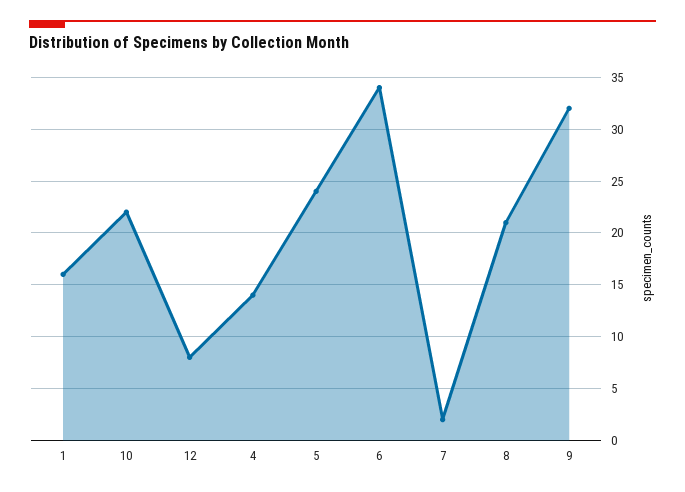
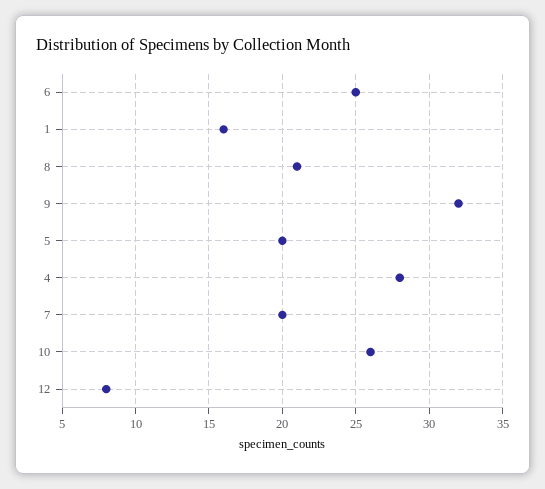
  {
    "1": 16,
-   "10": 22,
+   "10": 26,
    "12": 8,
-   "4": 14,
+   "4": 28,
-   "5": 24,
+   "5": 20,
-   "6": 34,
+   "6": 25,
-   "7": 2,
+   "7": 20,
    "8": 21,
    "9": 32
  }

